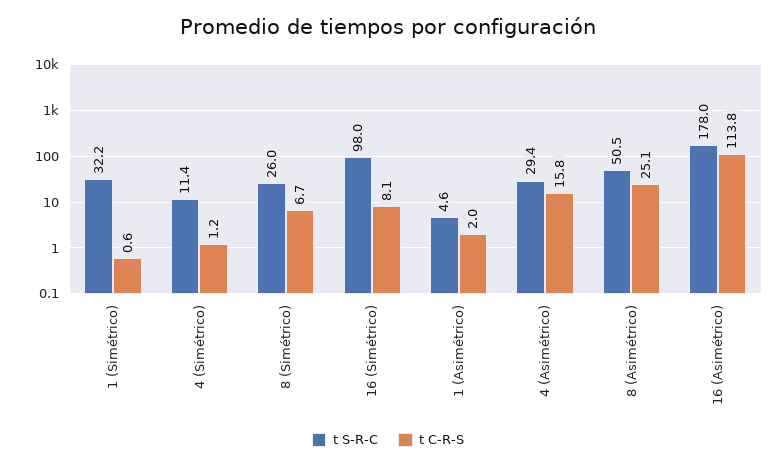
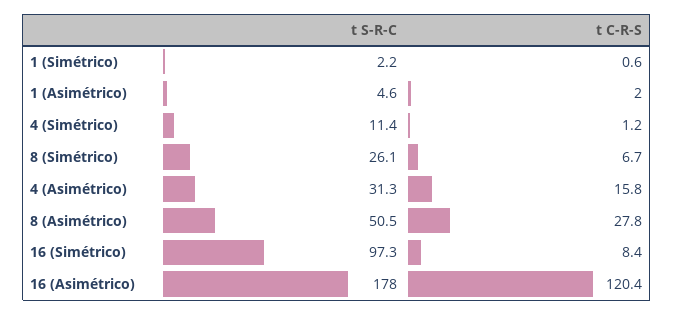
  {
    "t S-R-C": {
-     "1 (Simétrico)": 32.2,
+     "1 (Simétrico)": 2.2,
      "4 (Simétrico)": 11.4,
-     "8 (Simétrico)": 26,
+     "8 (Simétrico)": 26.1,
-     "16 (Simétrico)": 98,
+     "16 (Simétrico)": 97.3,
      "1 (Asimétrico)": 4.6,
-     "4 (Asimétrico)": 29.4,
+     "4 (Asimétrico)": 31.3,
      "8 (Asimétrico)": 50.5,
      "16 (Asimétrico)": 178
    },
    "t C-R-S": {
      "1 (Simétrico)": 0.6,
      "4 (Simétrico)": 1.2,
      "8 (Simétrico)": 6.7,
-     "16 (Simétrico)": 8.1,
+     "16 (Simétrico)": 8.4,
      "1 (Asimétrico)": 2,
      "4 (Asimétrico)": 15.8,
-     "8 (Asimétrico)": 25.1,
+     "8 (Asimétrico)": 27.8,
-     "16 (Asimétrico)": 113.8
+     "16 (Asimétrico)": 120.4
    }
  }

